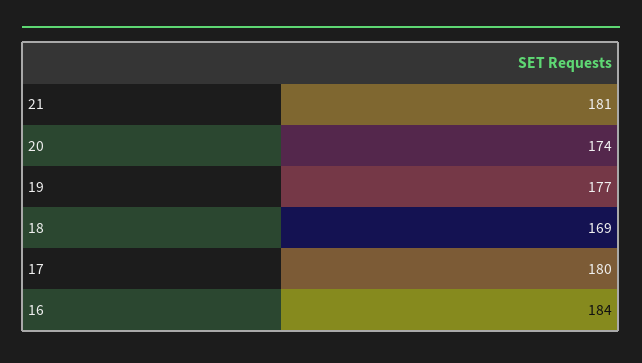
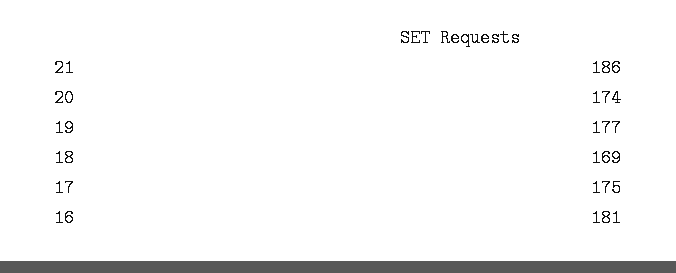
  {
-   "21": 181,
+   "21": 186,
    "20": 174,
    "19": 177,
    "18": 169,
-   "17": 180,
+   "17": 175,
-   "16": 184
+   "16": 181
  }

